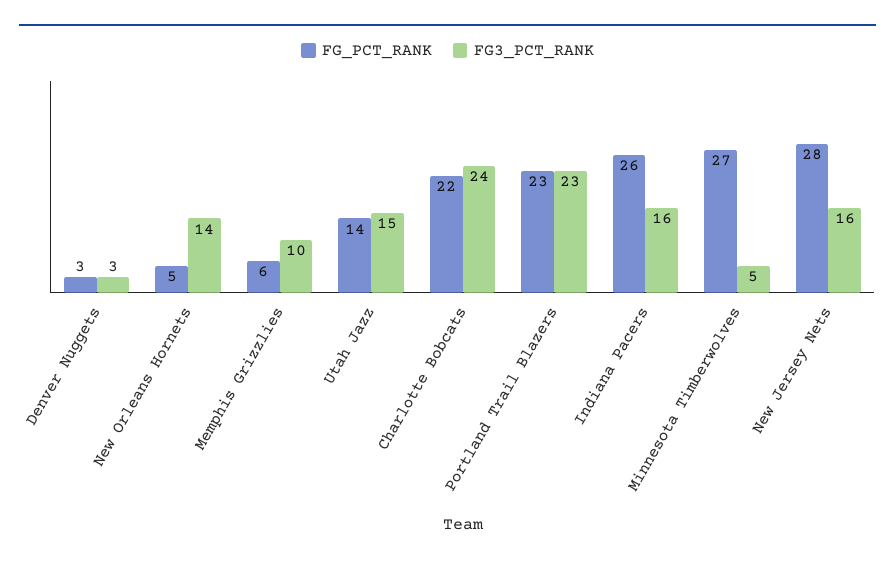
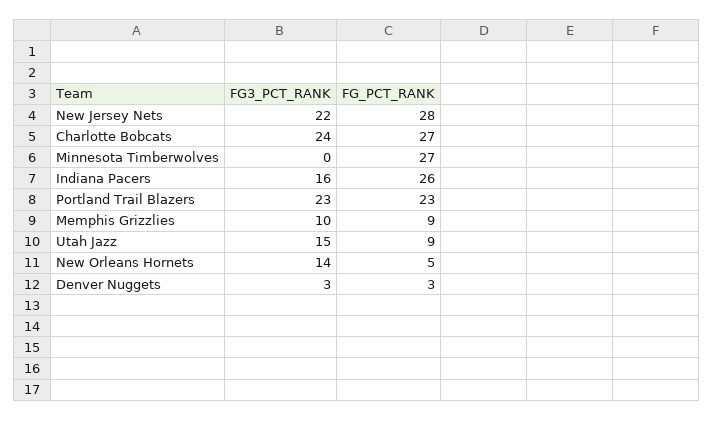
  {
    "FG_PCT_RANK": {
      "Denver Nuggets": 3,
      "New Orleans Hornets": 5,
-     "Memphis Grizzlies": 6,
+     "Memphis Grizzlies": 9,
-     "Utah Jazz": 14,
+     "Utah Jazz": 9,
-     "Charlotte Bobcats": 22,
+     "Charlotte Bobcats": 27,
      "Portland Trail Blazers": 23,
      "Indiana Pacers": 26,
      "Minnesota Timberwolves": 27,
      "New Jersey Nets": 28
    },
    "FG3_PCT_RANK": {
      "Denver Nuggets": 3,
      "New Orleans Hornets": 14,
      "Memphis Grizzlies": 10,
      "Utah Jazz": 15,
      "Charlotte Bobcats": 24,
      "Portland Trail Blazers": 23,
      "Indiana Pacers": 16,
-     "Minnesota Timberwolves": 5,
+     "Minnesota Timberwolves": 0,
-     "New Jersey Nets": 16
+     "New Jersey Nets": 22
    }
  }

